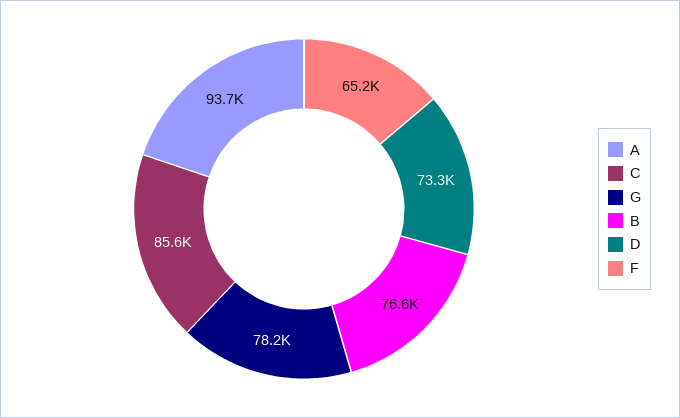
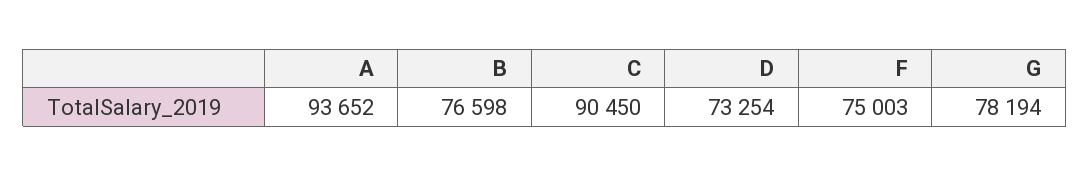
  {
    "A": 93652,
-   "C": 85600,
+   "C": 90450,
    "G": 78194,
    "B": 76598,
    "D": 73254,
-   "F": 65200
+   "F": 75003
  }

